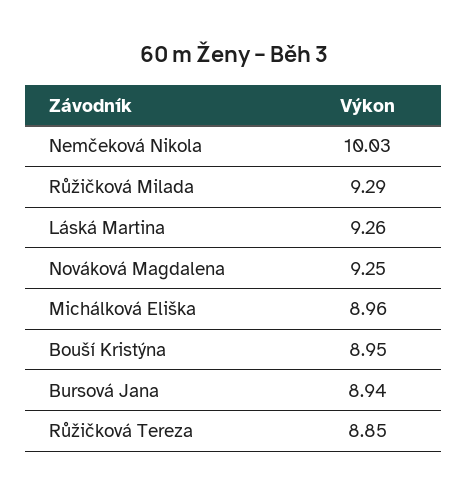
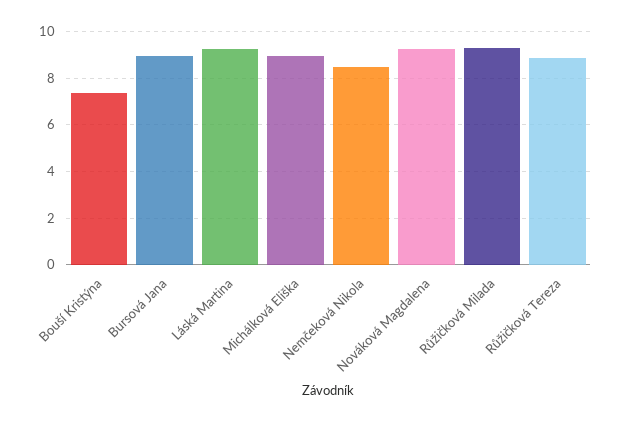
  {
-   "Nemčeková Nikola": 10.03,
+   "Nemčeková Nikola": 8.5,
    "Růžičková Milada": 9.29,
    "Láská Martina": 9.26,
    "Nováková Magdalena": 9.25,
    "Michálková Eliška": 8.96,
-   "Bouší Kristýna": 8.95,
+   "Bouší Kristýna": 7.5,
    "Bursová Jana": 8.94,
    "Růžičková Tereza": 8.85
  }

